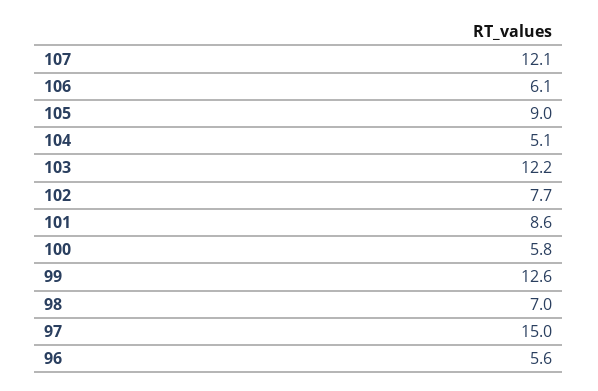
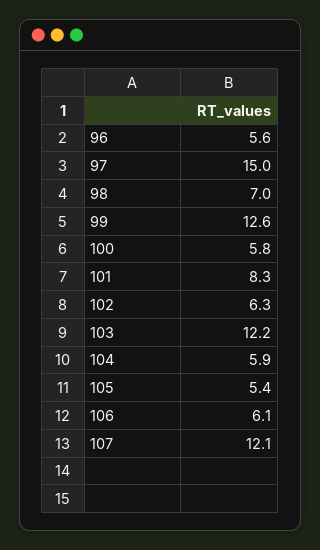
  {
    "107": 12.1,
    "106": 6.1,
-   "105": 9,
+   "105": 5.4,
-   "104": 5.1,
+   "104": 5.9,
    "103": 12.2,
-   "102": 7.7,
+   "102": 6.3,
-   "101": 8.6,
+   "101": 8.3,
    "100": 5.8,
    "99": 12.6,
    "98": 7,
    "97": 15,
    "96": 5.6
  }

